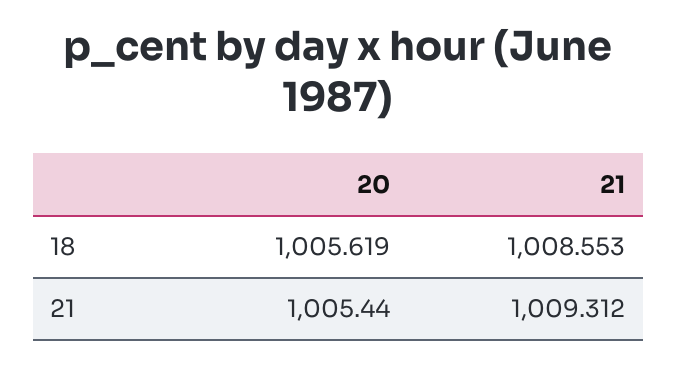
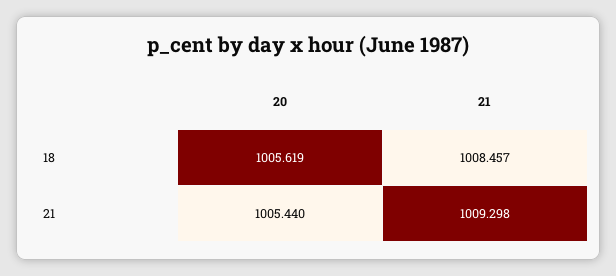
  {
    "20": {
      "18": 1005.619,
      "21": 1005.44
    },
    "21": {
-     "18": 1008.553,
+     "18": 1008.457,
-     "21": 1009.312
+     "21": 1009.298
    }
  }

